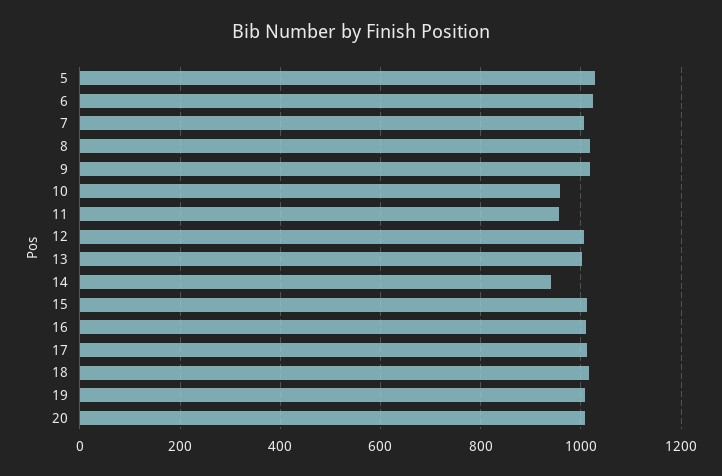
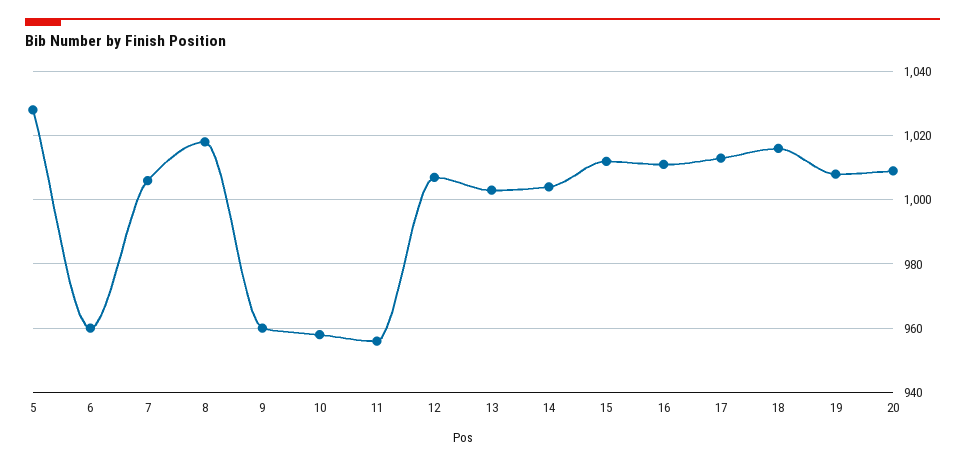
  {
    "5": 1030,
-   "6": 1020,
+   "6": 960,
    "7": 1005,
    "8": 1020,
-   "9": 1020,
+   "9": 960,
    "10": 960,
    "11": 955,
    "12": 1005,
    "13": 1005,
-   "14": 940,
+   "14": 1005,
    "15": 1010,
    "16": 1010,
    "17": 1015,
    "18": 1015,
    "19": 1010,
    "20": 1010
  }

